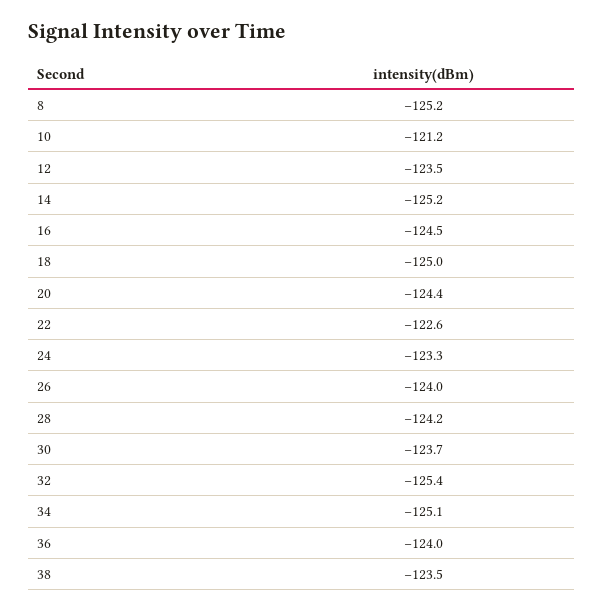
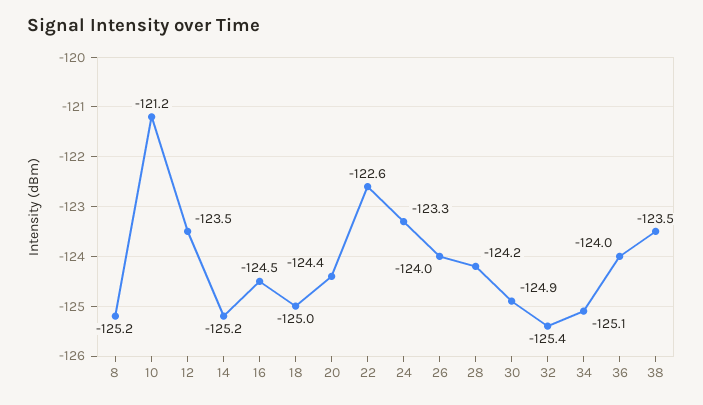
  {
    "8": -125.2,
    "10": -121.2,
    "12": -123.5,
    "14": -125.2,
    "16": -124.5,
    "18": -125,
    "20": -124.4,
    "22": -122.6,
    "24": -123.3,
    "26": -124,
    "28": -124.2,
-   "30": -123.7,
+   "30": -124.9,
    "32": -125.4,
    "34": -125.1,
    "36": -124,
    "38": -123.5
  }

